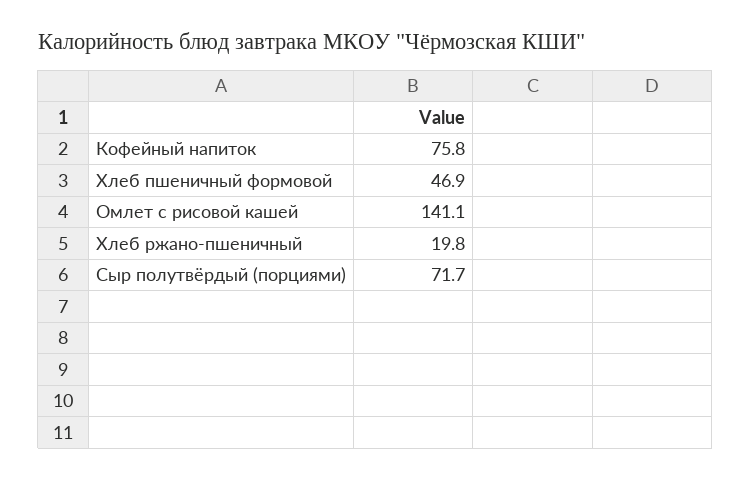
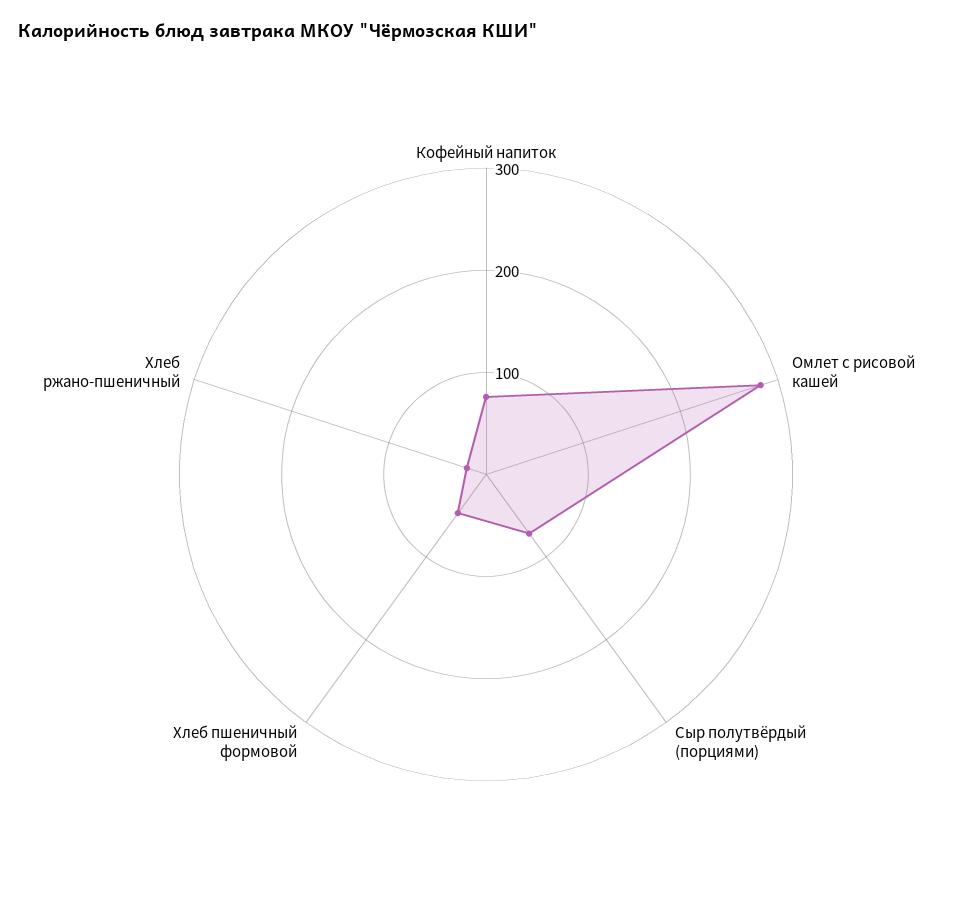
  {
    "Кофейный напиток": 75.8,
    "Хлеб пшеничный формовой": 46.9,
-   "Омлет с рисовой кашей": 141.1,
+   "Омлет с рисовой кашей": 280,
    "Хлеб ржано-пшеничный": 19.8,
    "Сыр полутвёрдый (порциями)": 71.7
  }

